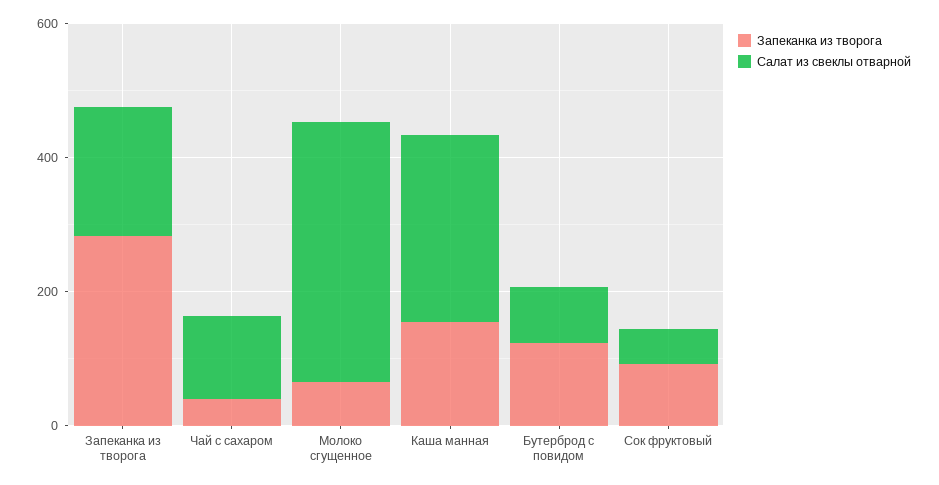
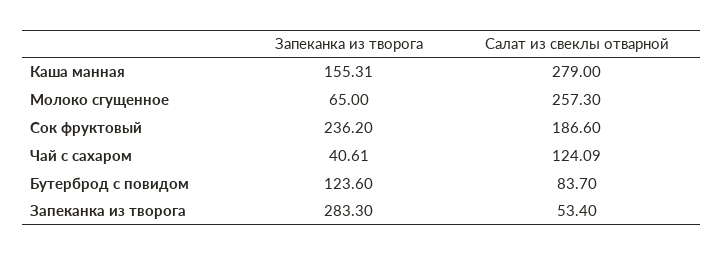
  {
    "Запеканка из творога": {
      "Запеканка из творога": 283.3,
      "Чай с сахаром": 40.61,
      "Молоко сгущенное": 65,
      "Каша манная": 155.31,
      "Бутерброд с повидом": 123.6,
-     "Сок фруктовый": 100
+     "Сок фруктовый": 236.2
    },
    "Салат из свеклы отварной": {
-     "Запеканка из творога": 200,
+     "Запеканка из творога": 53.4,
      "Чай с сахаром": 124.09,
-     "Молоко сгущенное": 400,
+     "Молоко сгущенное": 257.3,
      "Каша манная": 279,
      "Бутерброд с повидом": 83.7,
-     "Сок фруктовый": 50
+     "Сок фруктовый": 186.6
    }
  }

